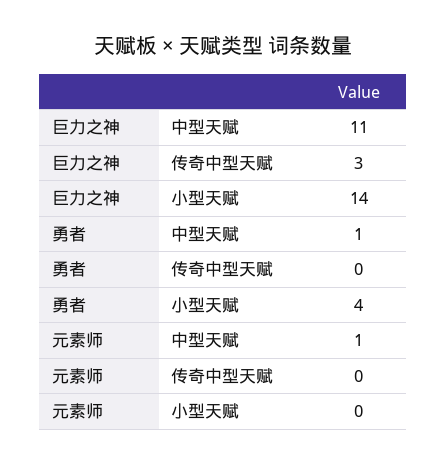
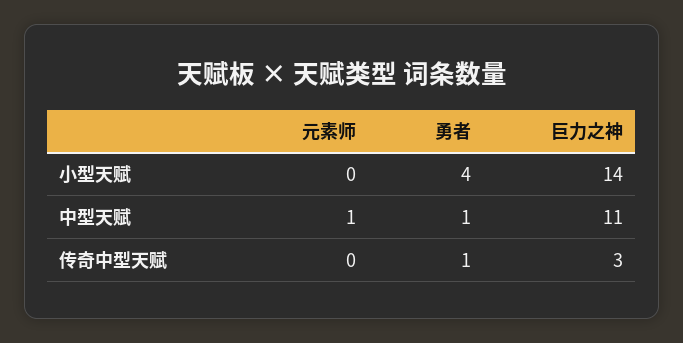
  {
    "巨力之神": {
      "中型天赋": 11,
      "传奇中型天赋": 3,
      "小型天赋": 14
    },
    "勇者": {
      "中型天赋": 1,
-     "传奇中型天赋": 0,
+     "传奇中型天赋": 1,
      "小型天赋": 4
    },
    "元素师": {
      "中型天赋": 1,
      "传奇中型天赋": 0,
      "小型天赋": 0
    }
  }

